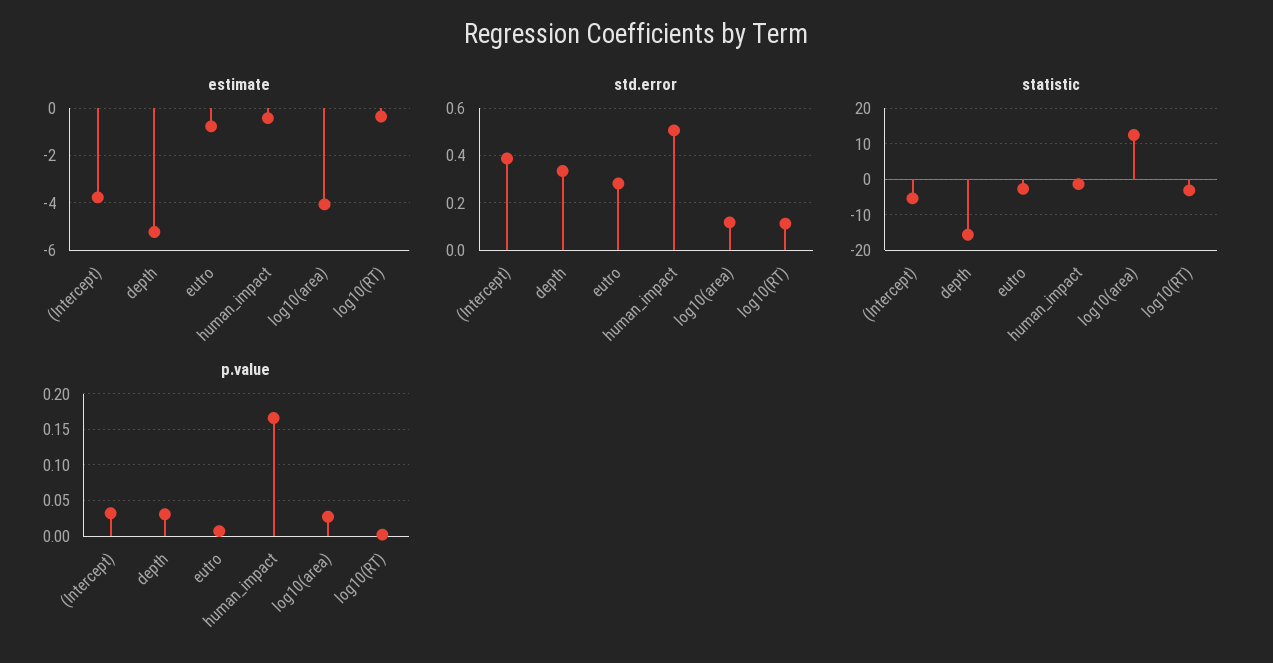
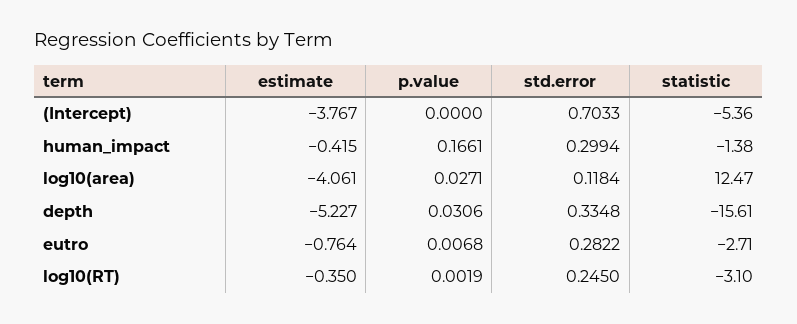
  {
    "estimate": {
      "(Intercept)": -3.767,
      "depth": -5.227,
      "eutro": -0.764,
      "human_impact": -0.415,
      "log10(area)": -4.061,
      "log10(RT)": -0.35
    },
    "std.error": {
-     "(Intercept)": 0.4,
+     "(Intercept)": 0.7033,
      "depth": 0.3348,
      "eutro": 0.2822,
-     "human_impact": 0.5,
+     "human_impact": 0.2994,
      "log10(area)": 0.1184,
-     "log10(RT)": 0.1
+     "log10(RT)": 0.245
    },
    "statistic": {
      "(Intercept)": -5.36,
      "depth": -15.61,
      "eutro": -2.71,
      "human_impact": -1.38,
      "log10(area)": 12.47,
      "log10(RT)": -3.1
    },
    "p.value": {
-     "(Intercept)": 0.03,
+     "(Intercept)": 0,
      "depth": 0.0306,
      "eutro": 0.0068,
      "human_impact": 0.1661,
      "log10(area)": 0.0271,
      "log10(RT)": 0.0019
    }
  }

